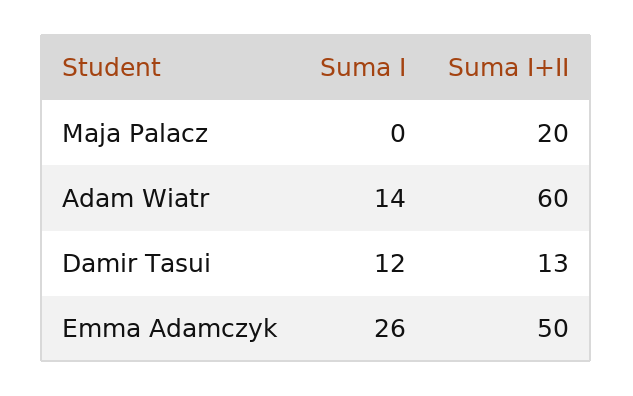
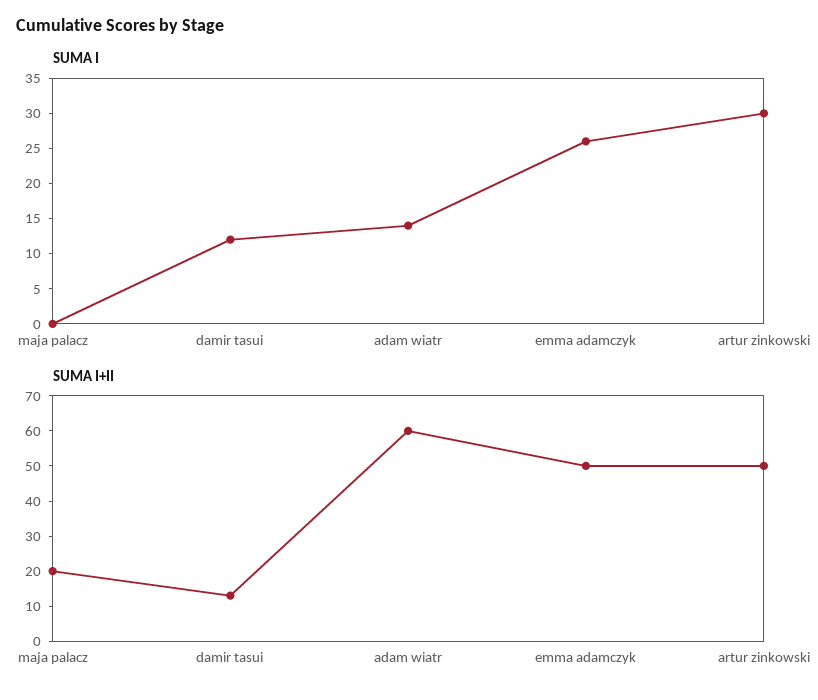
  {
    "Suma I": {
      "Maja Palacz": 0,
      "Adam Wiatr": 14,
      "Damir Tasui": 12,
-     "Emma Adamczyk": 26
+     "Emma Adamczyk": 26,
+     "artur zinkowski": 30
    },
    "Suma I+II": {
      "Maja Palacz": 20,
      "Adam Wiatr": 60,
      "Damir Tasui": 13,
-     "Emma Adamczyk": 50
+     "Emma Adamczyk": 50,
+     "artur zinkowski": 50
    }
  }

